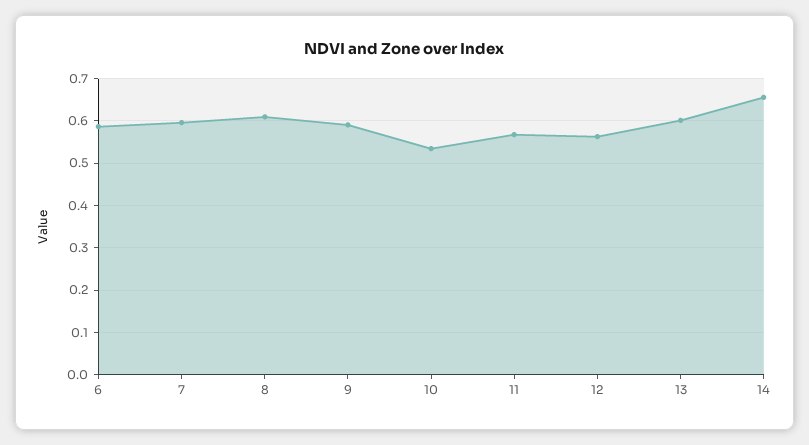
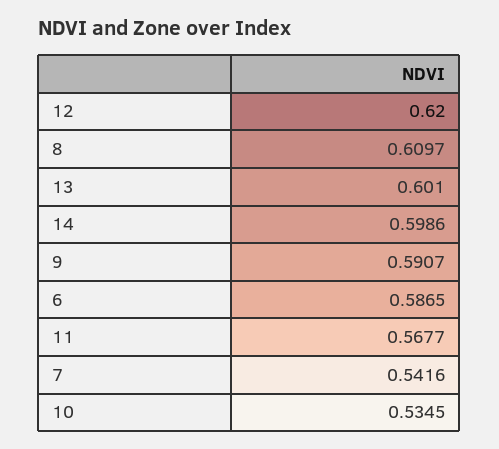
  {
    "6": 0.5865,
-   "7": 0.6,
+   "7": 0.5416,
    "8": 0.6097,
    "9": 0.5907,
    "10": 0.5345,
    "11": 0.5677,
-   "12": 0.56,
+   "12": 0.62,
    "13": 0.601,
-   "14": 0.66
+   "14": 0.5986
  }

